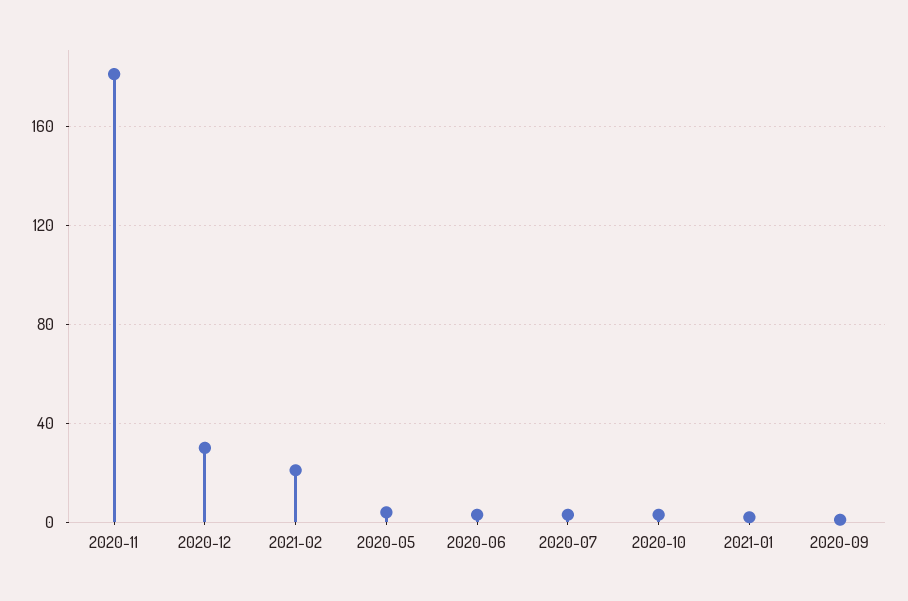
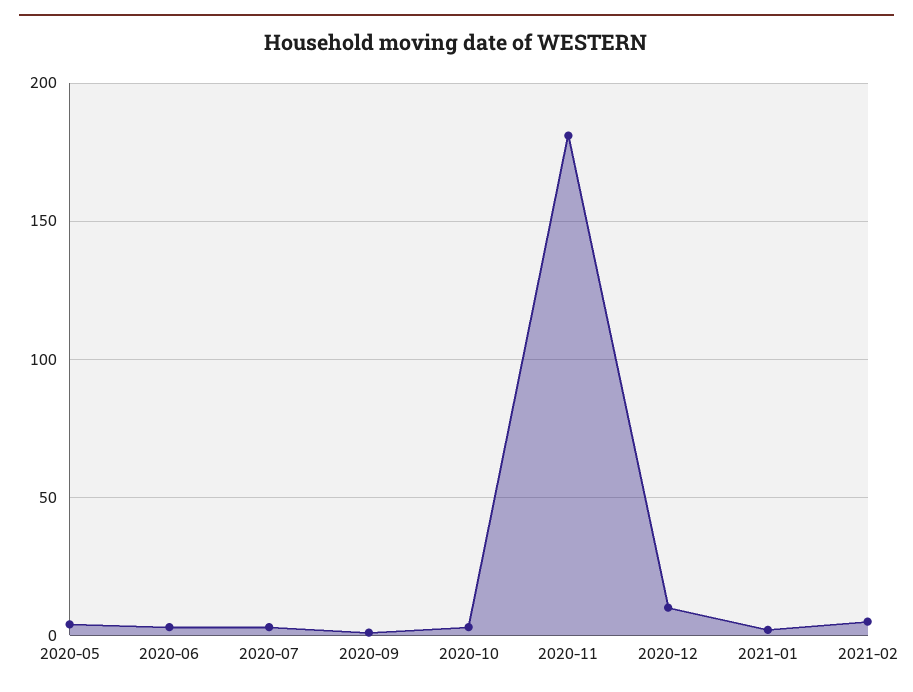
  {
    "2020-11": 180,
-   "2020-12": 30,
+   "2020-12": 10,
-   "2021-02": 20,
+   "2021-02": 5,
    "2020-05": 5,
    "2020-06": 5,
    "2020-07": 5,
    "2020-10": 5,
    "2021-01": 0,
    "2020-09": 0
  }

